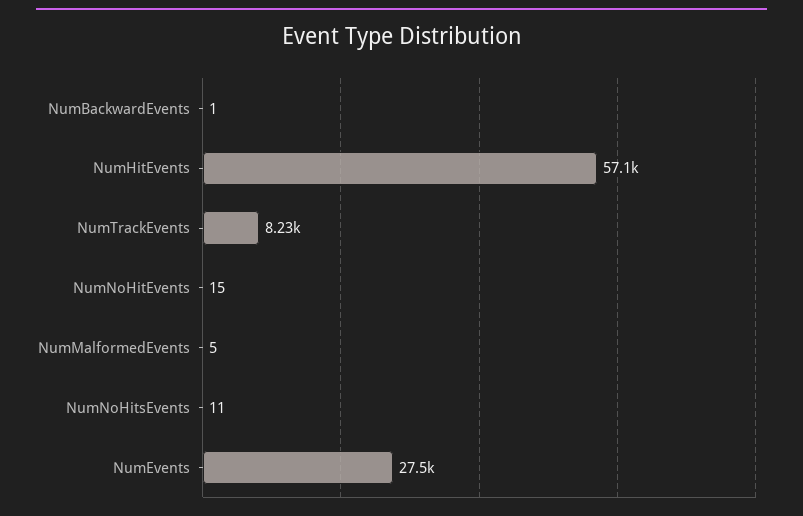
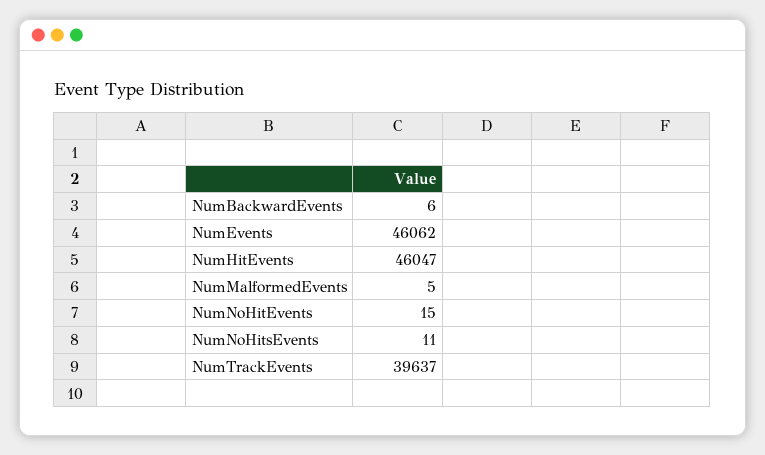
  {
-   "NumBackwardEvents": 1,
+   "NumBackwardEvents": 6,
-   "NumHitEvents": 57100,
+   "NumHitEvents": 46047,
-   "NumTrackEvents": 8230,
+   "NumTrackEvents": 39637,
    "NumNoHitEvents": 15,
    "NumMalformedEvents": 5,
    "NumNoHitsEvents": 11,
-   "NumEvents": 27500
+   "NumEvents": 46062
  }

